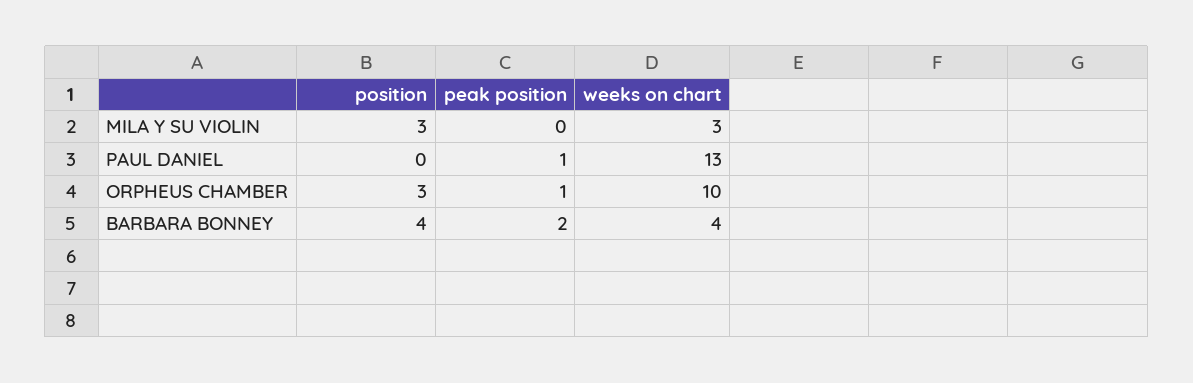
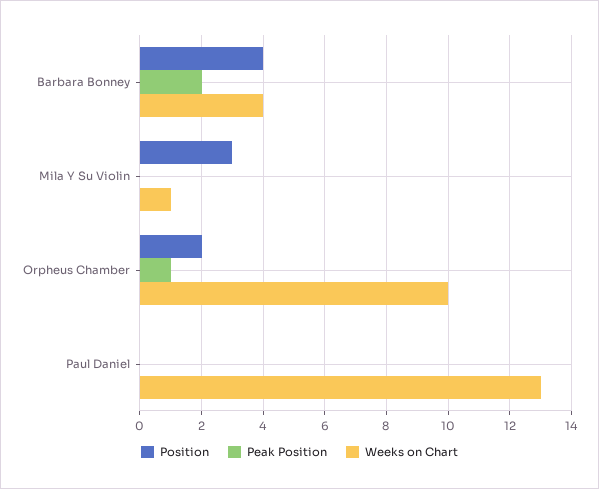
  {
    "position": {
      "MILA Y SU VIOLIN": 3,
      "PAUL DANIEL": 0,
-     "ORPHEUS CHAMBER": 3,
+     "ORPHEUS CHAMBER": 2,
      "BARBARA BONNEY": 4
    },
    "peak position": {
      "MILA Y SU VIOLIN": 0,
-     "PAUL DANIEL": 1,
+     "PAUL DANIEL": 0,
      "ORPHEUS CHAMBER": 1,
      "BARBARA BONNEY": 2
    },
    "weeks on chart": {
-     "MILA Y SU VIOLIN": 3,
+     "MILA Y SU VIOLIN": 1,
      "PAUL DANIEL": 13,
      "ORPHEUS CHAMBER": 10,
      "BARBARA BONNEY": 4
    }
  }

